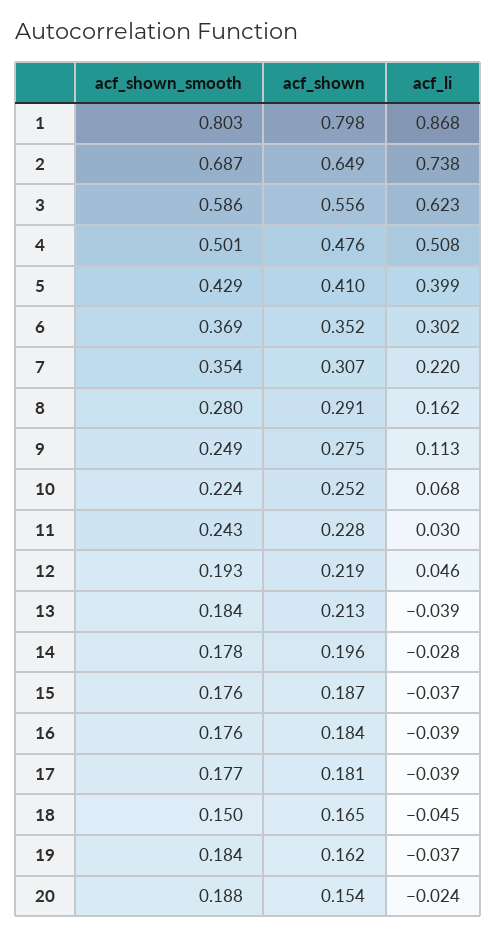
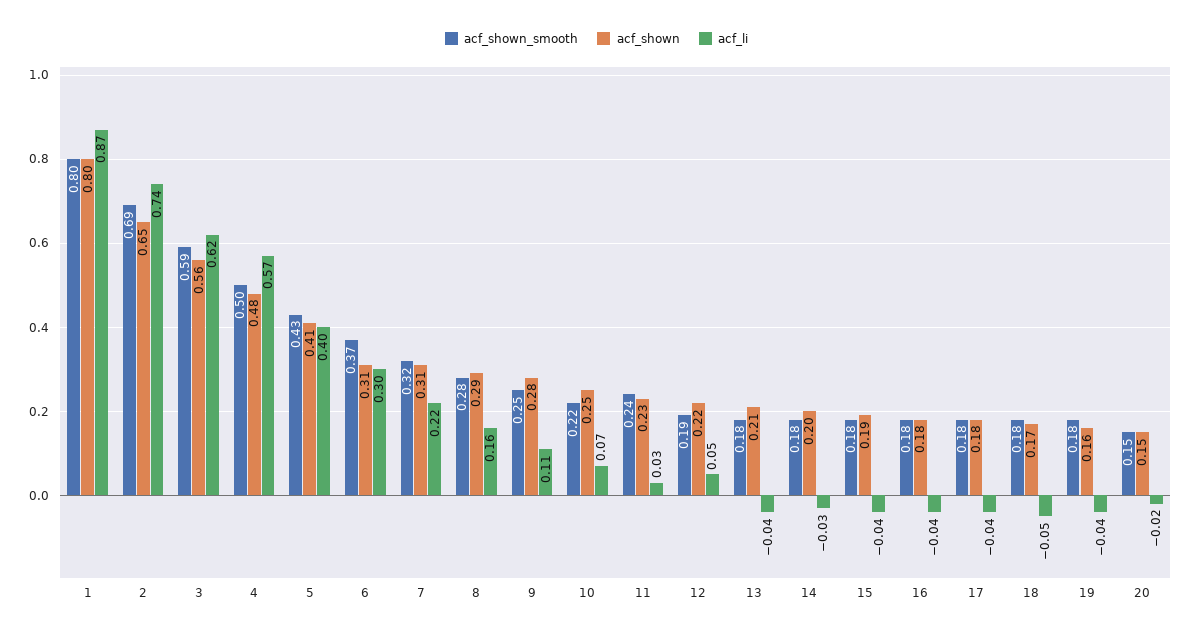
  {
    "acf_shown_smooth": {
      "1": 0.803,
      "2": 0.687,
      "3": 0.586,
      "4": 0.501,
      "5": 0.429,
      "6": 0.369,
-     "7": 0.354,
+     "7": 0.32,
      "8": 0.28,
      "9": 0.249,
      "10": 0.224,
      "11": 0.243,
      "12": 0.193,
      "13": 0.184,
      "14": 0.178,
      "15": 0.176,
      "16": 0.176,
      "17": 0.177,
-     "18": 0.15,
+     "18": 0.18,
      "19": 0.184,
-     "20": 0.188
+     "20": 0.15
    },
    "acf_shown": {
      "1": 0.798,
      "2": 0.649,
      "3": 0.556,
      "4": 0.476,
      "5": 0.41,
-     "6": 0.352,
+     "6": 0.31,
      "7": 0.307,
      "8": 0.291,
      "9": 0.275,
      "10": 0.252,
      "11": 0.228,
      "12": 0.219,
      "13": 0.213,
      "14": 0.196,
      "15": 0.187,
      "16": 0.184,
      "17": 0.181,
      "18": 0.165,
      "19": 0.162,
      "20": 0.154
    },
    "acf_li": {
      "1": 0.868,
      "2": 0.738,
      "3": 0.623,
-     "4": 0.508,
+     "4": 0.57,
      "5": 0.399,
      "6": 0.302,
      "7": 0.22,
      "8": 0.162,
      "9": 0.113,
      "10": 0.068,
      "11": 0.03,
      "12": 0.046,
      "13": -0.039,
      "14": -0.028,
      "15": -0.037,
      "16": -0.039,
      "17": -0.039,
      "18": -0.045,
      "19": -0.037,
      "20": -0.024
    }
  }

